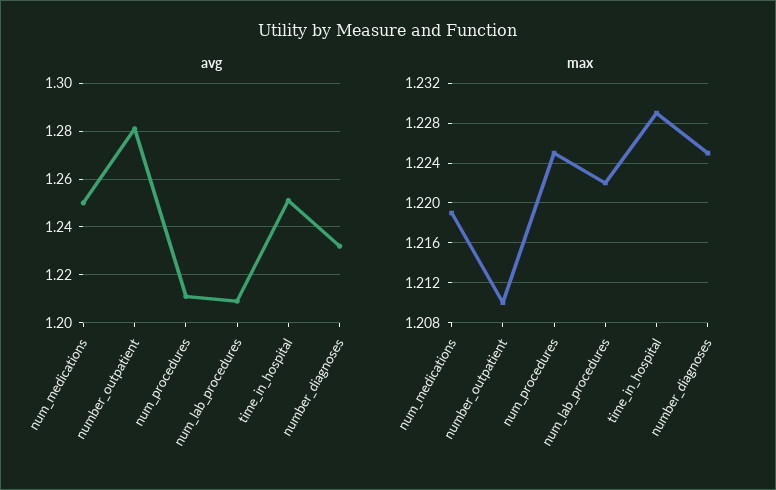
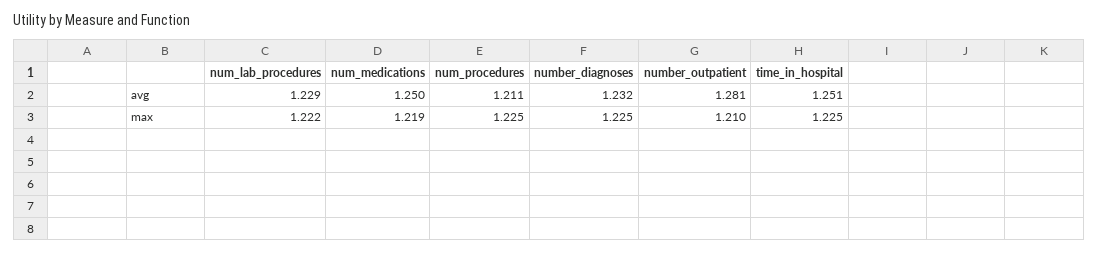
  {
    "avg": {
      "num_medications": 1.25,
      "number_outpatient": 1.281,
      "num_procedures": 1.211,
-     "num_lab_procedures": 1.21,
+     "num_lab_procedures": 1.229,
      "time_in_hospital": 1.251,
      "number_diagnoses": 1.232
    },
    "max": {
      "num_medications": 1.219,
      "number_outpatient": 1.21,
      "num_procedures": 1.225,
      "num_lab_procedures": 1.222,
-     "time_in_hospital": 1.229,
+     "time_in_hospital": 1.225,
      "number_diagnoses": 1.225
    }
  }

